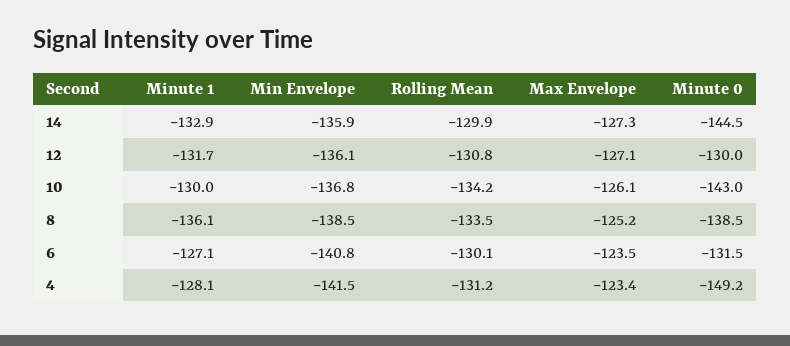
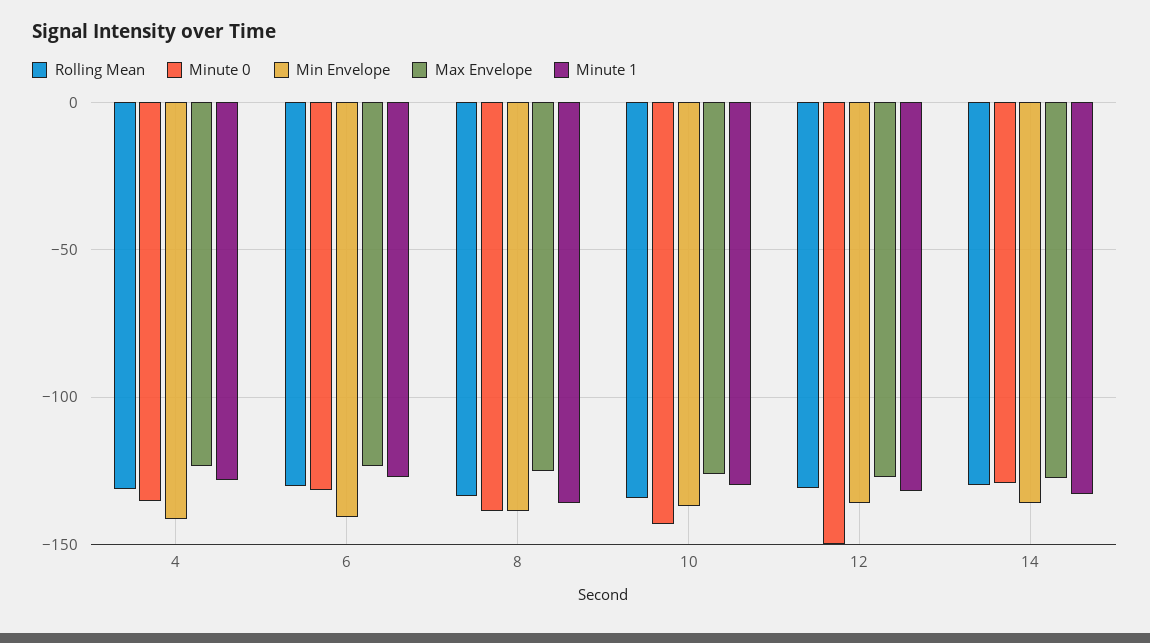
  {
    "Minute 1": {
      "14": -132.9,
      "12": -131.7,
      "10": -130,
      "8": -136.1,
      "6": -127.1,
      "4": -128.1
    },
    "Min Envelope": {
      "14": -135.9,
      "12": -136.1,
      "10": -136.8,
      "8": -138.5,
      "6": -140.8,
      "4": -141.5
    },
    "Rolling Mean": {
      "14": -129.9,
      "12": -130.8,
      "10": -134.2,
      "8": -133.5,
      "6": -130.1,
      "4": -131.2
    },
    "Max Envelope": {
      "14": -127.3,
      "12": -127.1,
      "10": -126.1,
      "8": -125.2,
      "6": -123.5,
      "4": -123.4
    },
    "Minute 0": {
-     "14": -144.5,
+     "14": -130,
-     "12": -130,
+     "12": -150,
      "10": -143,
      "8": -138.5,
      "6": -131.5,
-     "4": -149.2
+     "4": -135
    }
  }

